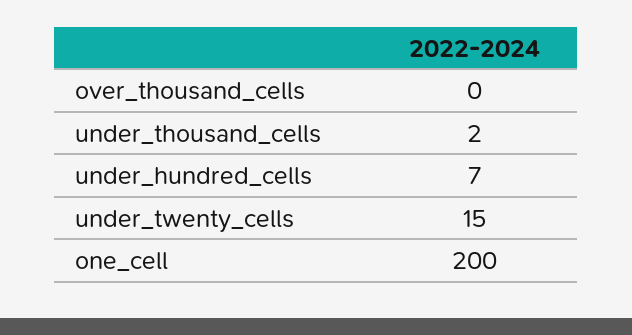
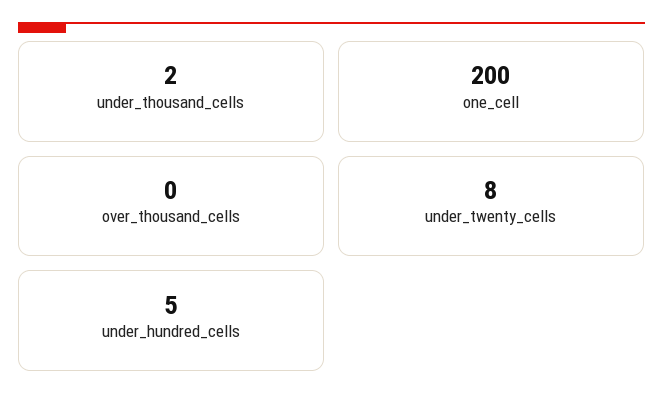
  {
    "over_thousand_cells": 0,
    "under_thousand_cells": 2,
-   "under_hundred_cells": 7,
+   "under_hundred_cells": 5,
-   "under_twenty_cells": 15,
+   "under_twenty_cells": 8,
    "one_cell": 200
  }

